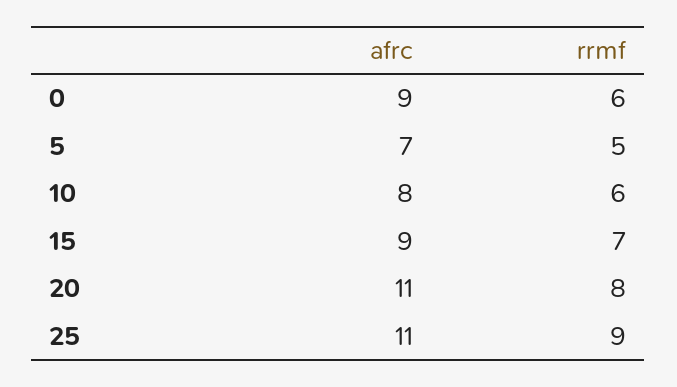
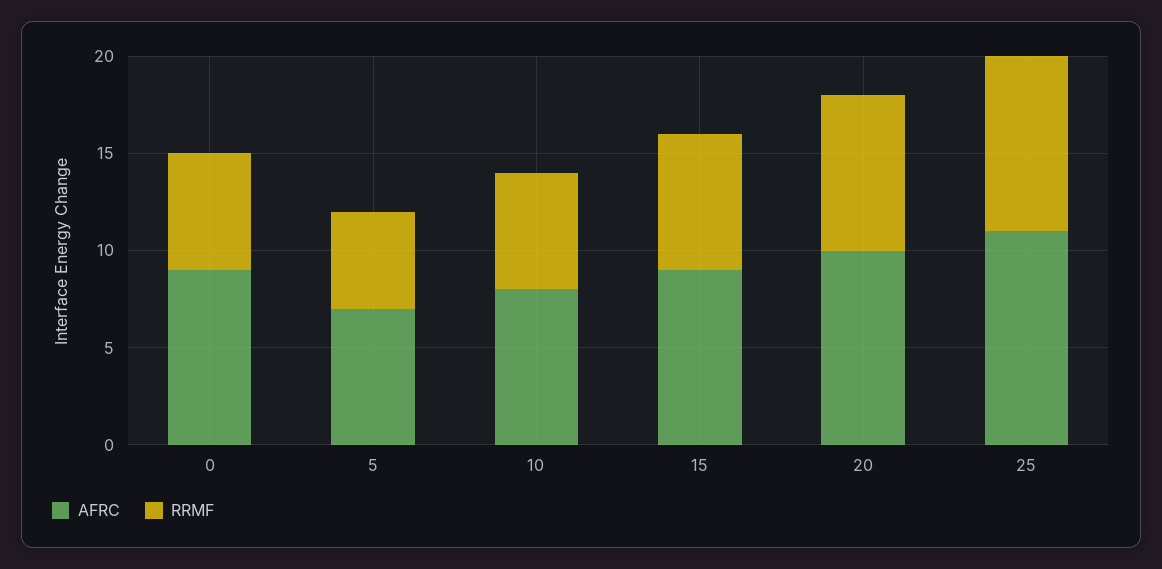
  {
    "afrc": {
      "0": 9,
      "5": 7,
      "10": 8,
      "15": 9,
-     "20": 11,
+     "20": 10,
      "25": 11
    },
    "rrmf": {
      "0": 6,
      "5": 5,
      "10": 6,
      "15": 7,
      "20": 8,
      "25": 9
    }
  }

